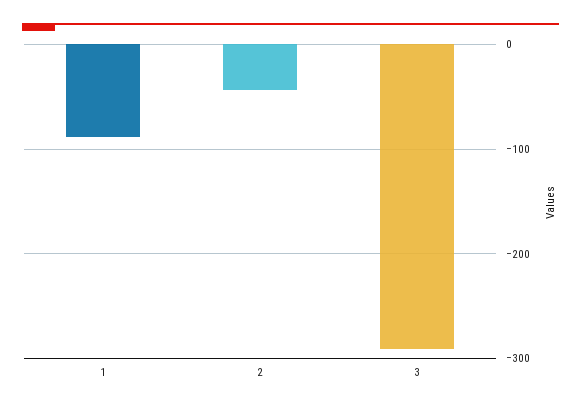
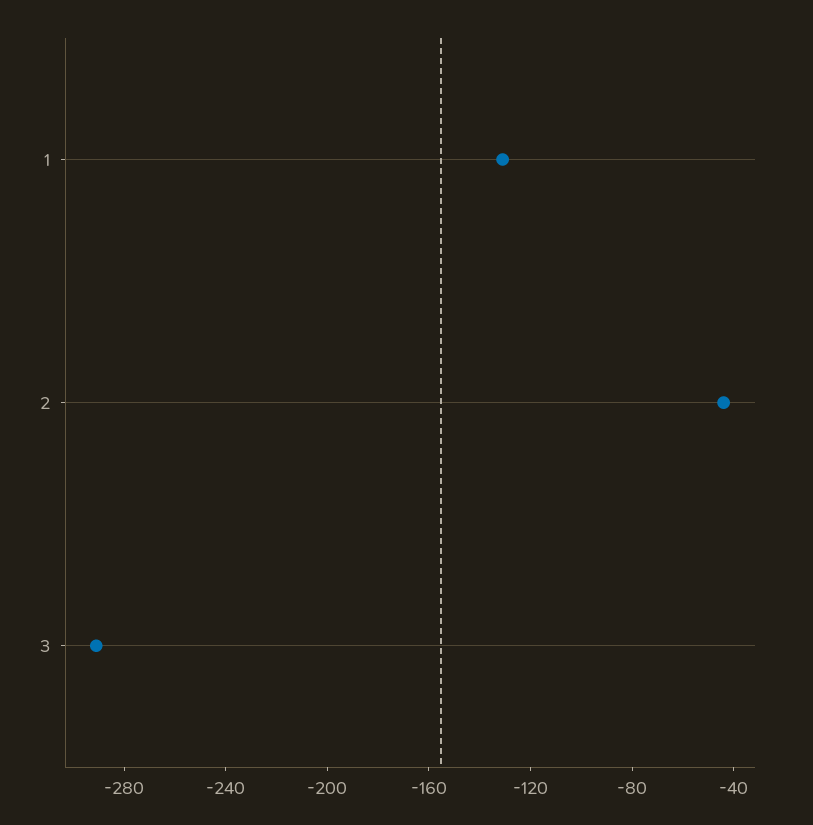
  {
-   "1": -90,
+   "1": -130,
    "2": -40,
    "3": -290
  }

